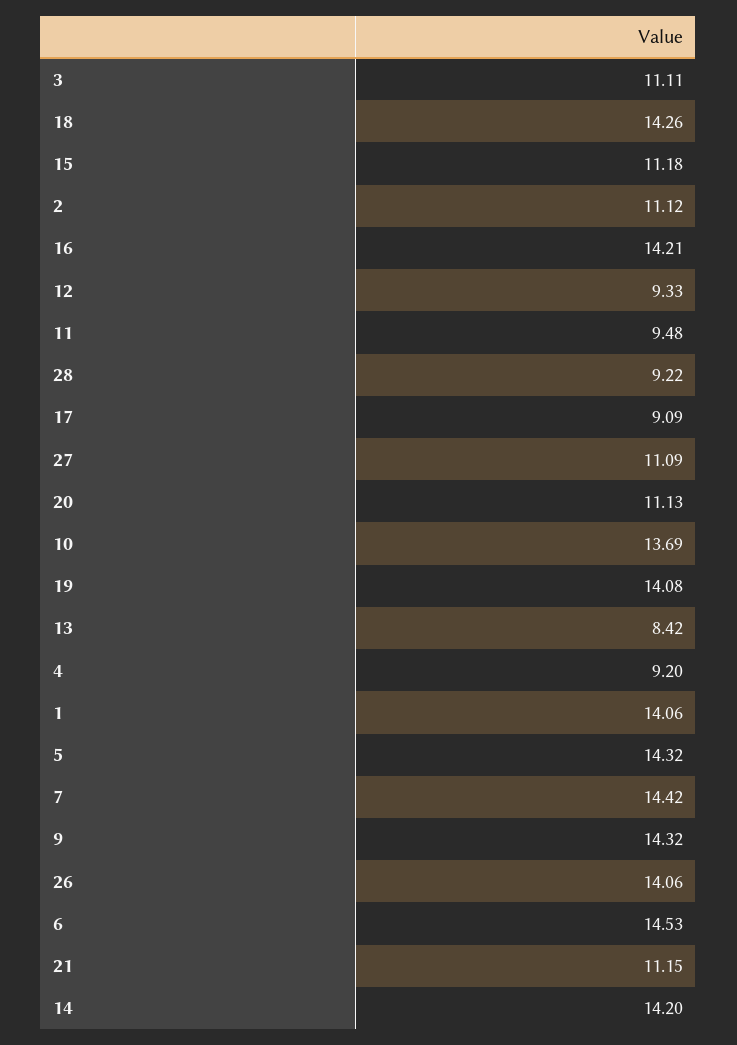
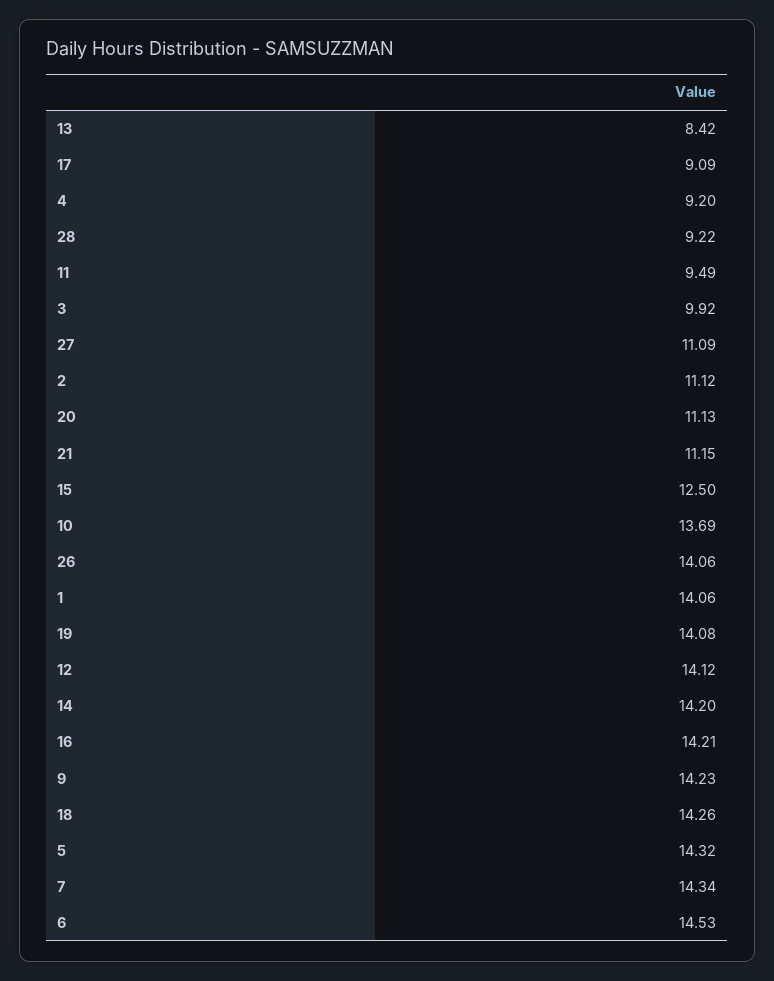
  {
-   "3": 11.11,
+   "3": 9.92,
    "18": 14.26,
-   "15": 11.18,
+   "15": 12.5,
    "2": 11.12,
    "16": 14.21,
-   "12": 9.33,
+   "12": 14.12,
-   "11": 9.48,
+   "11": 9.49,
    "28": 9.22,
    "17": 9.09,
    "27": 11.09,
    "20": 11.13,
    "10": 13.69,
    "19": 14.08,
    "13": 8.42,
    "4": 9.2,
    "1": 14.06,
    "5": 14.32,
-   "7": 14.42,
+   "7": 14.34,
-   "9": 14.32,
+   "9": 14.23,
    "26": 14.06,
    "6": 14.53,
    "21": 11.15,
    "14": 14.2
  }

